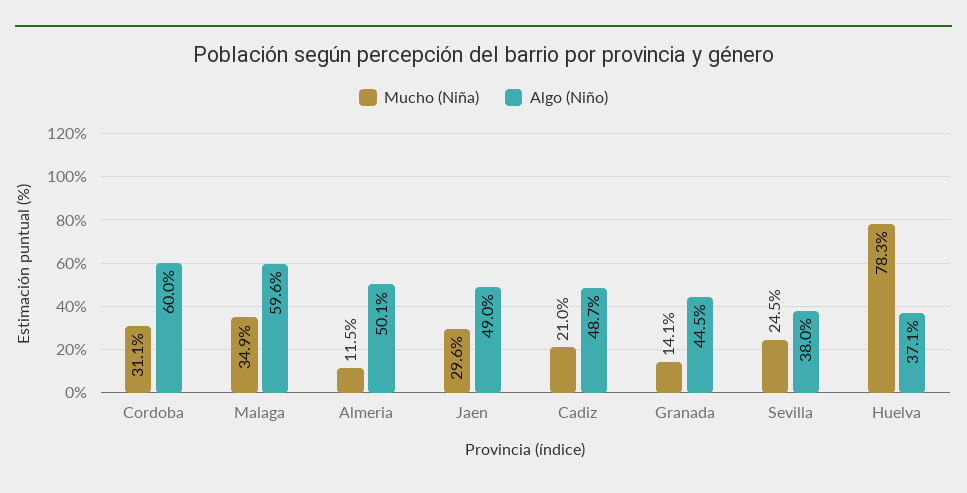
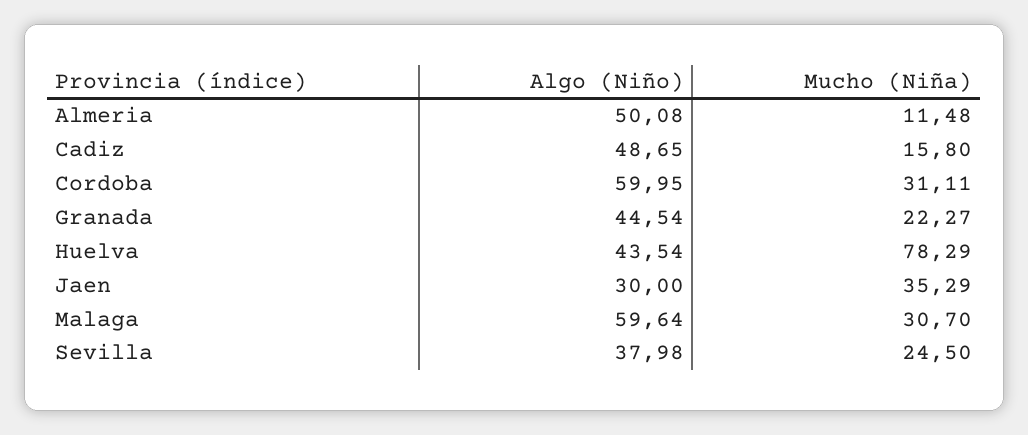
  {
    "Mucho (Niña)": {
      "Cordoba": 31.11,
-     "Malaga": 34.9,
+     "Malaga": 30.7,
      "Almeria": 11.48,
-     "Jaen": 29.6,
+     "Jaen": 35.29,
-     "Cadiz": 21,
+     "Cadiz": 15.8,
-     "Granada": 14.1,
+     "Granada": 22.27,
      "Sevilla": 24.5,
      "Huelva": 78.29
    },
    "Algo (Niño)": {
      "Cordoba": 59.95,
      "Malaga": 59.64,
      "Almeria": 50.08,
-     "Jaen": 49,
+     "Jaen": 30,
      "Cadiz": 48.65,
      "Granada": 44.54,
      "Sevilla": 37.98,
-     "Huelva": 37.1
+     "Huelva": 43.54
    }
  }

